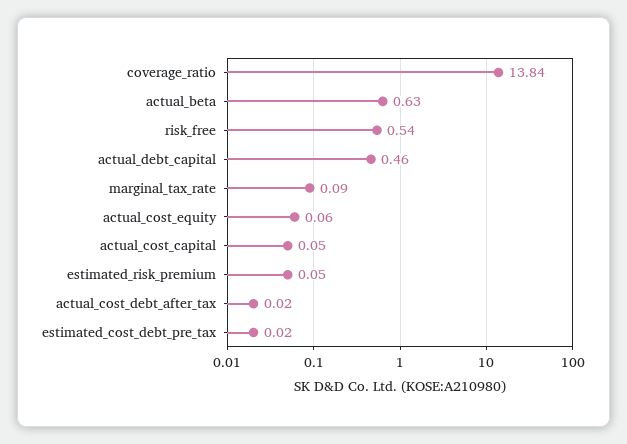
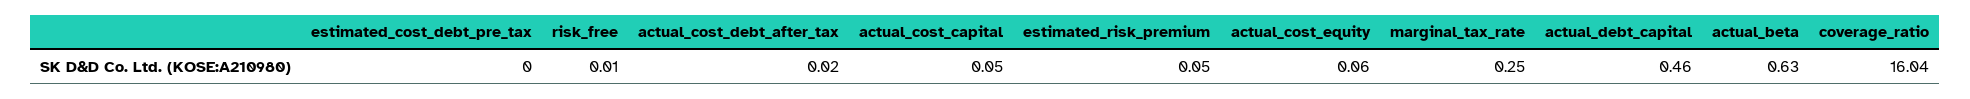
  {
-   "coverage_ratio": 13.84,
+   "coverage_ratio": 16.04,
    "actual_beta": 0.63,
-   "risk_free": 0.54,
+   "risk_free": 0.01,
    "actual_debt_capital": 0.46,
-   "marginal_tax_rate": 0.09,
+   "marginal_tax_rate": 0.25,
    "actual_cost_equity": 0.06,
    "actual_cost_capital": 0.05,
    "estimated_risk_premium": 0.05,
    "actual_cost_debt_after_tax": 0.02,
-   "estimated_cost_debt_pre_tax": 0.02
+   "estimated_cost_debt_pre_tax": 0
  }

